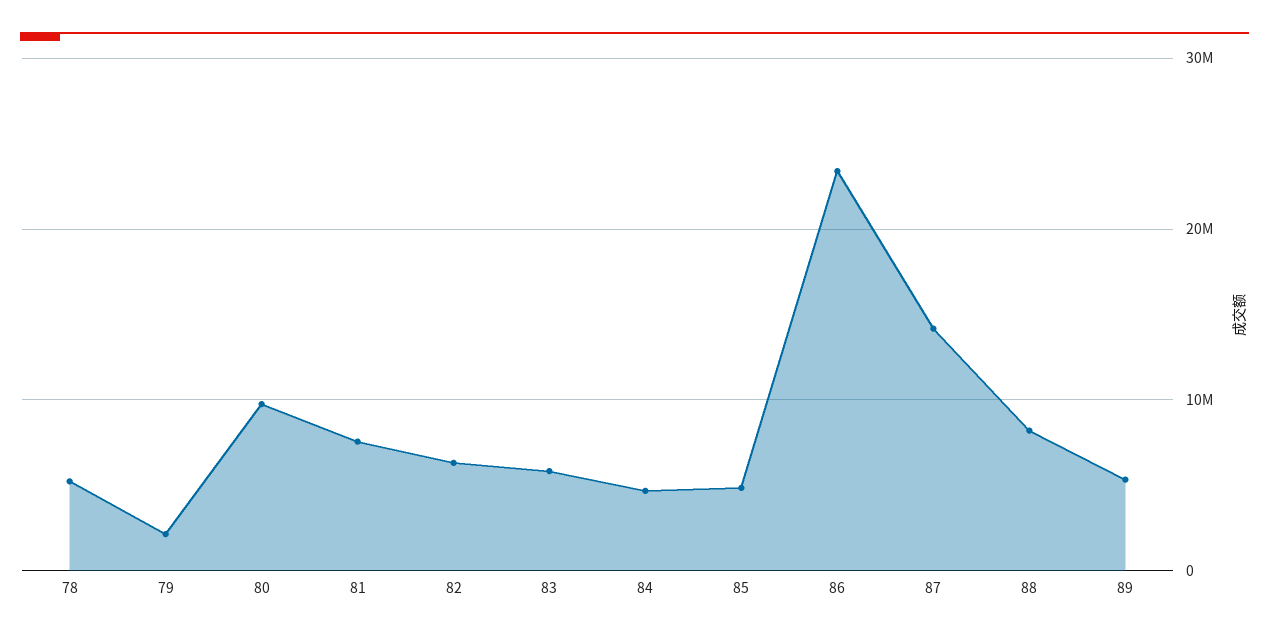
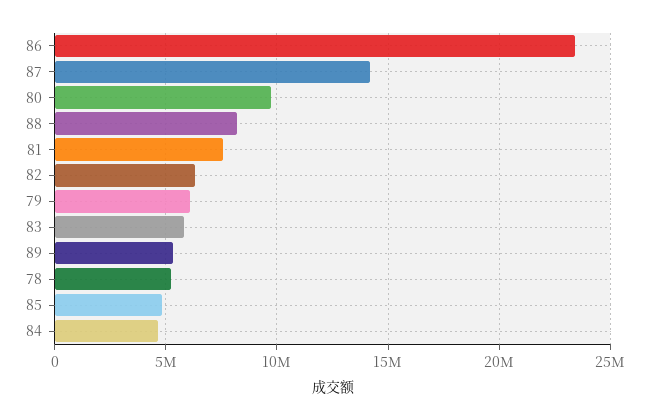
  {
    "78": 5000000,
-   "79": 2000000,
+   "79": 6000000,
    "80": 9500000,
    "81": 7500000,
    "82": 6500000,
    "83": 6000000,
    "84": 4500000,
    "85": 5000000,
    "86": 23500000,
    "87": 14000000,
    "88": 8000000,
    "89": 5500000
  }

